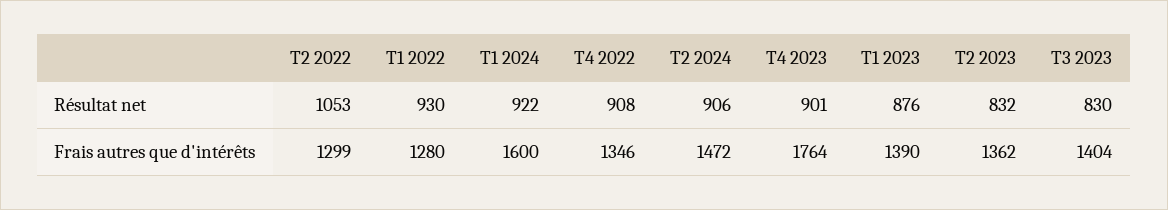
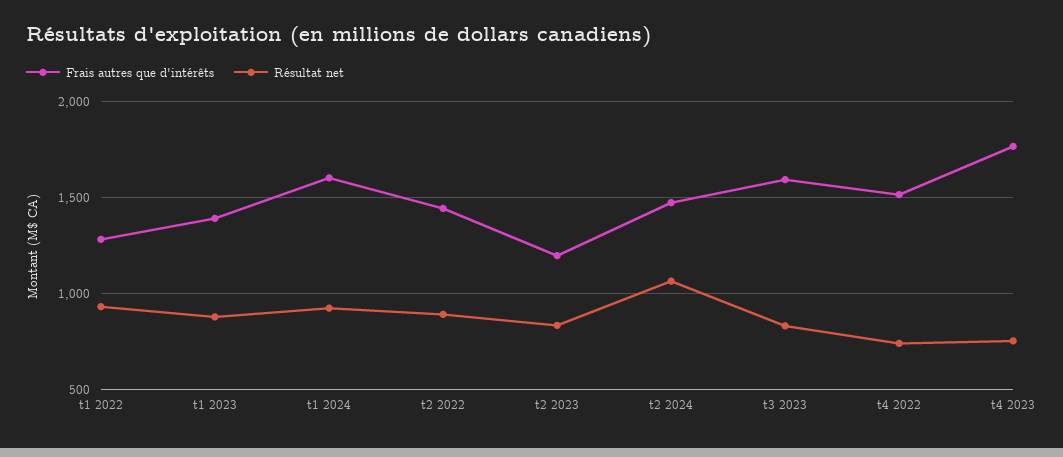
  {
    "Résultat net": {
-     "T2 2022": 1053,
+     "T2 2022": 900,
      "T1 2022": 930,
      "T1 2024": 922,
-     "T4 2022": 908,
+     "T4 2022": 750,
-     "T2 2024": 906,
+     "T2 2024": 1050,
-     "T4 2023": 901,
+     "T4 2023": 750,
      "T1 2023": 876,
      "T2 2023": 832,
      "T3 2023": 830
    },
    "Frais autres que d'intérêts": {
-     "T2 2022": 1299,
+     "T2 2022": 1450,
      "T1 2022": 1280,
      "T1 2024": 1600,
-     "T4 2022": 1346,
+     "T4 2022": 1500,
      "T2 2024": 1472,
      "T4 2023": 1764,
      "T1 2023": 1390,
-     "T2 2023": 1362,
+     "T2 2023": 1200,
-     "T3 2023": 1404
+     "T3 2023": 1600
    }
  }

